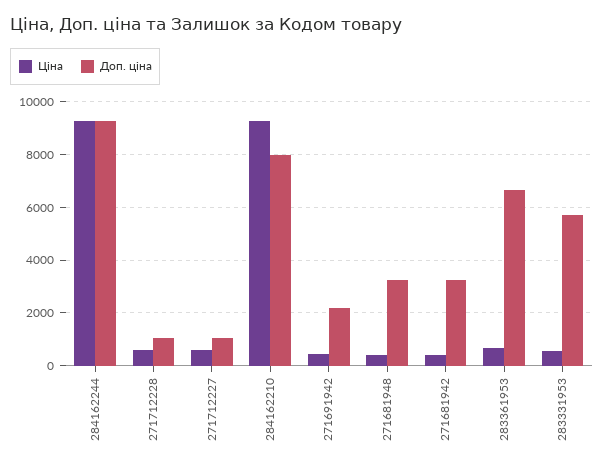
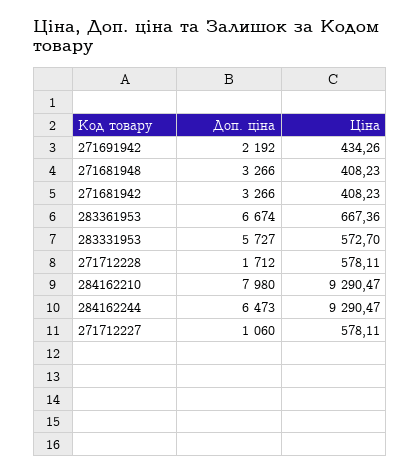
  {
    "Ціна": {
      "284162244": 9290.47,
      "271712228": 578.11,
      "271712227": 578.11,
      "284162210": 9290.47,
      "271691942": 434.26,
      "271681948": 408.23,
      "271681942": 408.23,
      "283361953": 667.36,
      "283331953": 572.7
    },
    "Доп. ціна": {
-     "284162244": 9250,
+     "284162244": 6473,
-     "271712228": 1000,
+     "271712228": 1712,
      "271712227": 1060,
      "284162210": 7980,
      "271691942": 2192,
      "271681948": 3266,
      "271681942": 3266,
      "283361953": 6674,
      "283331953": 5727
    }
  }

